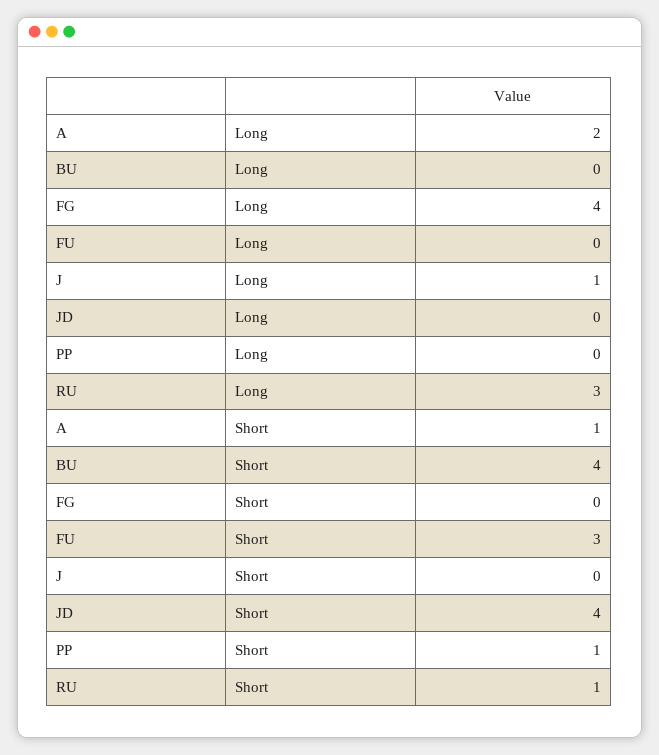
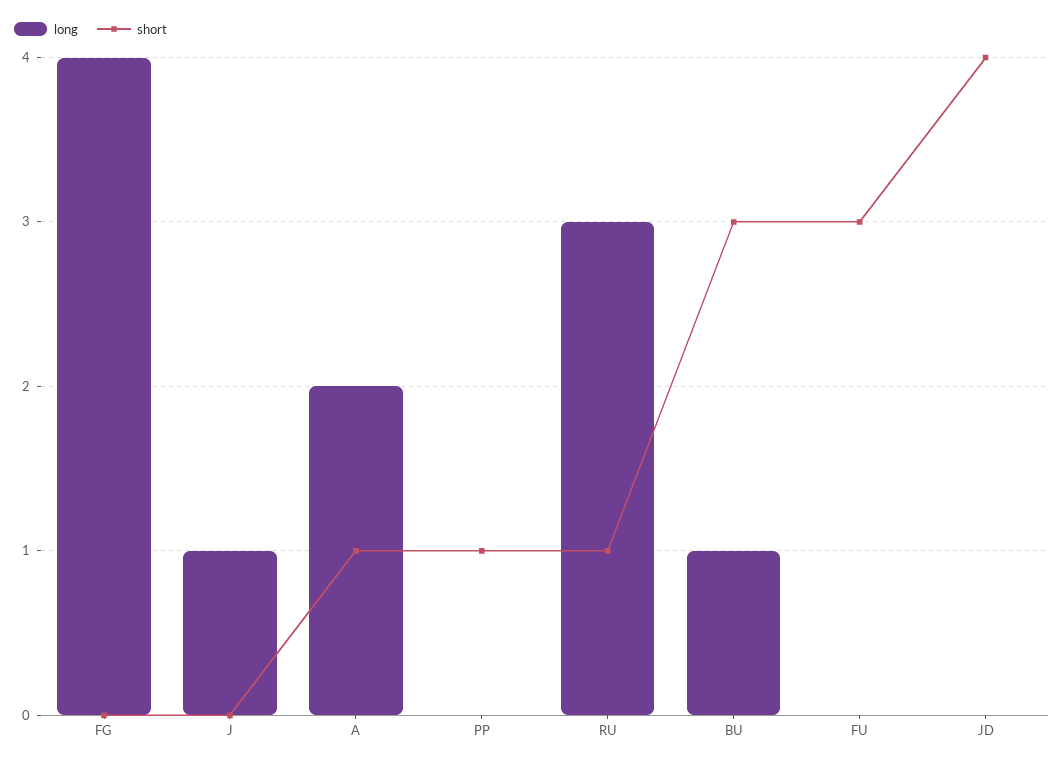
  {
    "Long": {
      "A": 2,
-     "BU": 0,
+     "BU": 1,
      "FG": 4,
      "FU": 0,
      "J": 1,
      "JD": 0,
      "PP": 0,
      "RU": 3
    },
    "Short": {
      "A": 1,
-     "BU": 4,
+     "BU": 3,
      "FG": 0,
      "FU": 3,
      "J": 0,
      "JD": 4,
      "PP": 1,
      "RU": 1
    }
  }

